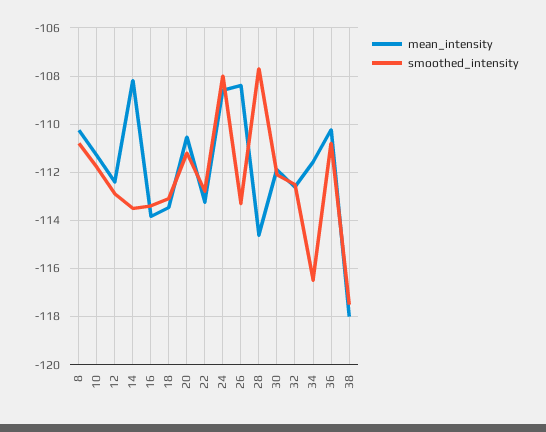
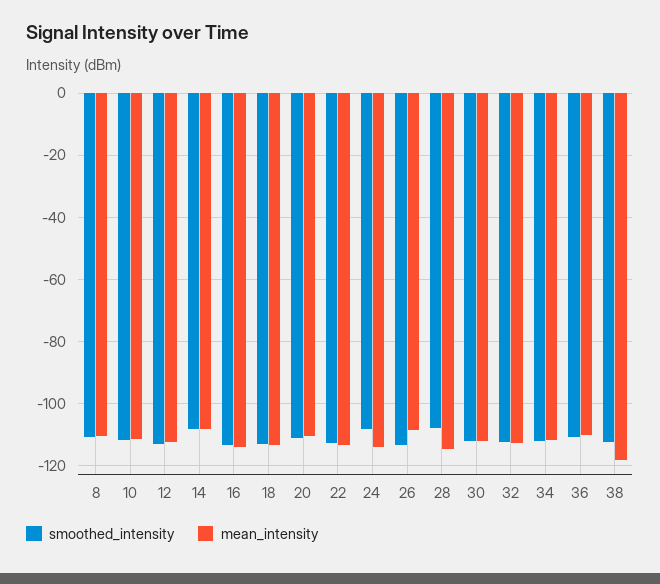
  {
    "mean_intensity": {
      "8": -110.25,
      "10": -111.25,
      "12": -112.5,
      "14": -108.25,
      "16": -113.75,
      "18": -113.5,
      "20": -110.5,
      "22": -113.25,
-     "24": -108.5,
+     "24": -114,
      "26": -108.5,
      "28": -114.5,
      "30": -112,
      "32": -112.5,
      "34": -111.5,
      "36": -110.25,
      "38": -118
    },
    "smoothed_intensity": {
      "8": -110.75,
      "10": -111.75,
      "12": -113,
-     "14": -113.5,
+     "14": -108,
      "16": -113.5,
      "18": -113,
      "20": -111.25,
      "22": -112.75,
      "24": -108,
      "26": -113.25,
      "28": -107.75,
      "30": -112,
      "32": -112.5,
-     "34": -116.5,
+     "34": -112,
      "36": -110.75,
-     "38": -117.5
+     "38": -112
    }
  }

